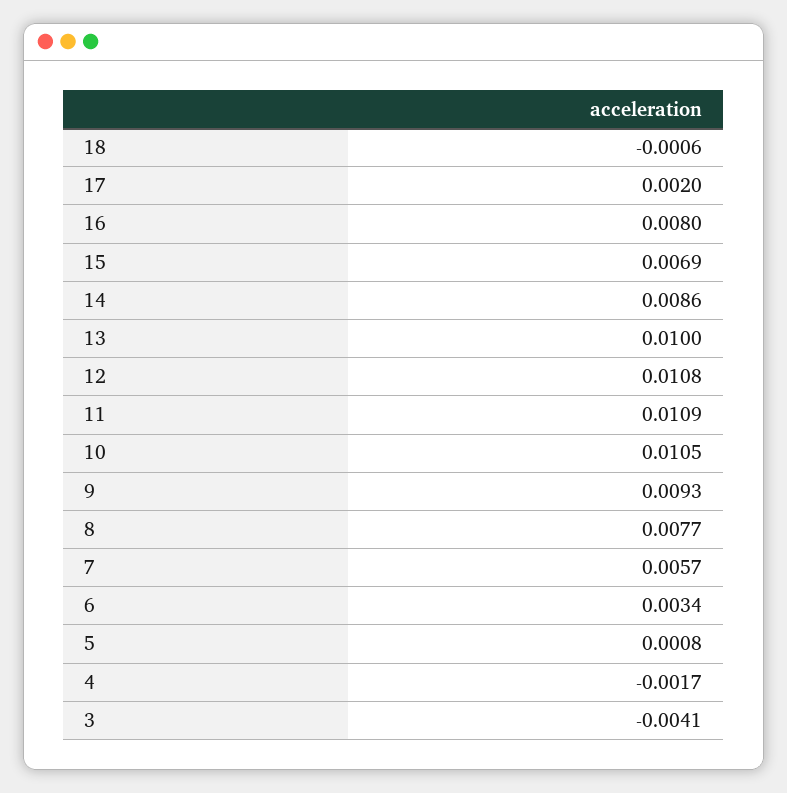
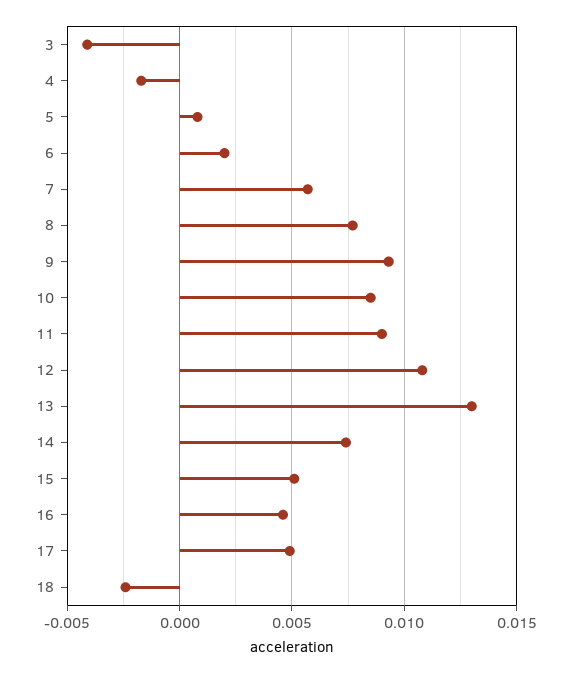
  {
-   "18": -0.0006,
+   "18": -0.0025,
-   "17": 0.002,
+   "17": 0.005,
-   "16": 0.008,
+   "16": 0.0045,
-   "15": 0.0069,
+   "15": 0.005,
-   "14": 0.0086,
+   "14": 0.0075,
-   "13": 0.01,
+   "13": 0.013,
    "12": 0.0108,
-   "11": 0.0109,
+   "11": 0.009,
-   "10": 0.0105,
+   "10": 0.0085,
    "9": 0.0093,
    "8": 0.0077,
    "7": 0.0057,
-   "6": 0.0034,
+   "6": 0.002,
    "5": 0.0008,
    "4": -0.0017,
    "3": -0.0041
  }

